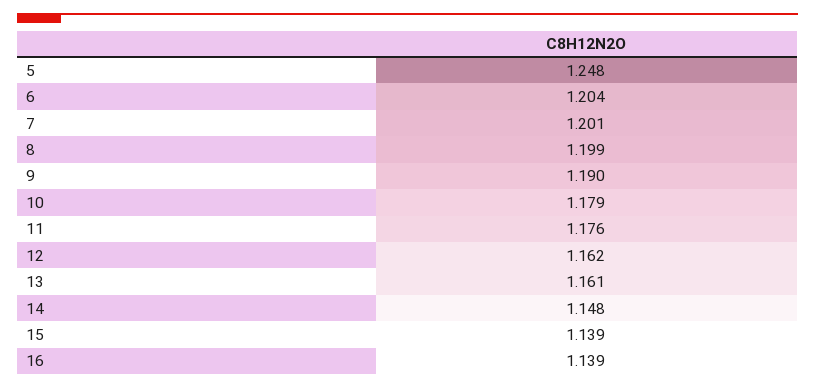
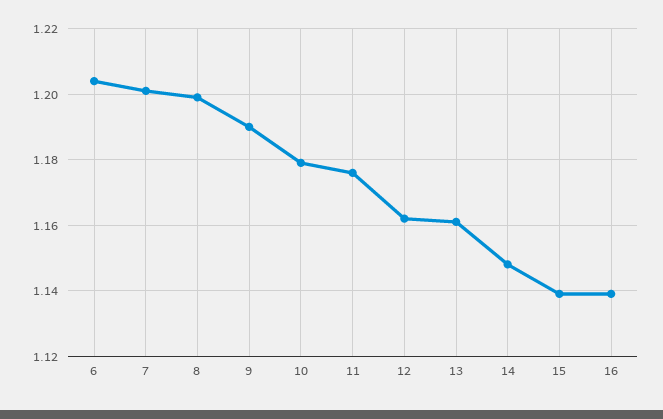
  {
-   "5": 1.248,
    "6": 1.204,
    "7": 1.201,
    "8": 1.199,
    "9": 1.19,
    "10": 1.179,
    "11": 1.176,
    "12": 1.162,
    "13": 1.161,
    "14": 1.148,
    "15": 1.139,
    "16": 1.139
  }

